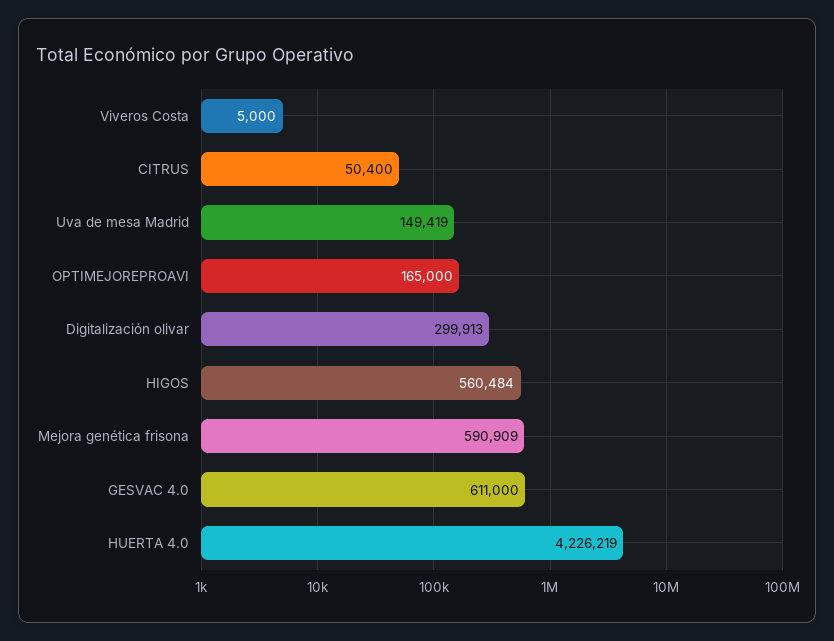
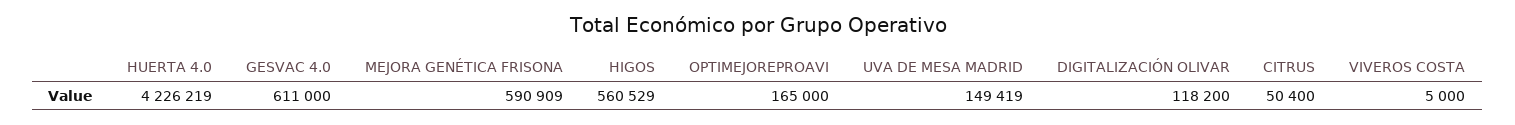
  {
    "Viveros Costa": 5000,
    "CITRUS": 50400,
    "Uva de mesa Madrid": 149419,
    "OPTIMEJOREPROAVI": 165000,
-   "Digitalización olivar": 299913,
+   "Digitalización olivar": 118200,
-   "HIGOS": 560484,
+   "HIGOS": 560529,
    "Mejora genética frisona": 590909,
    "GESVAC 4.0": 611000,
    "HUERTA 4.0": 4226219
  }

